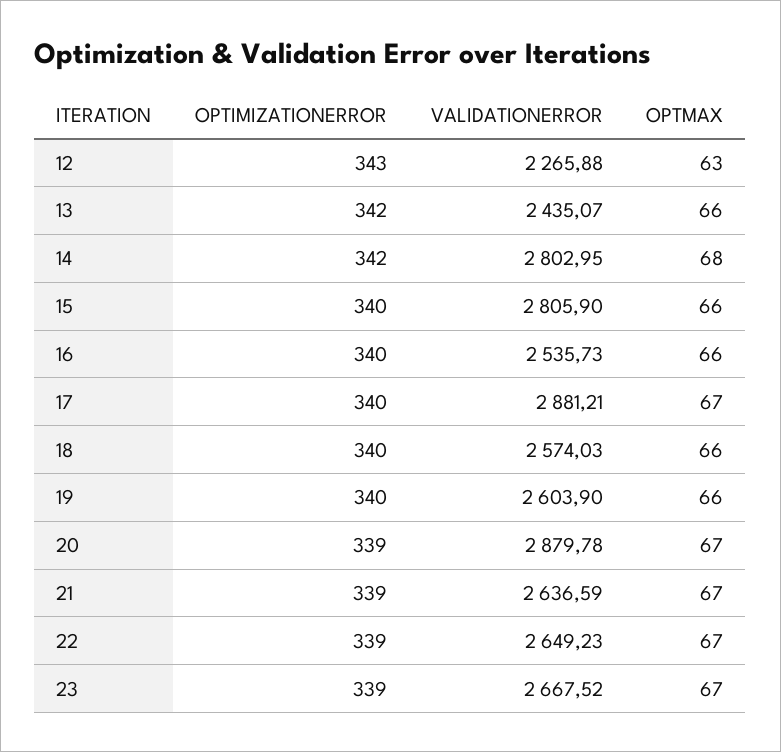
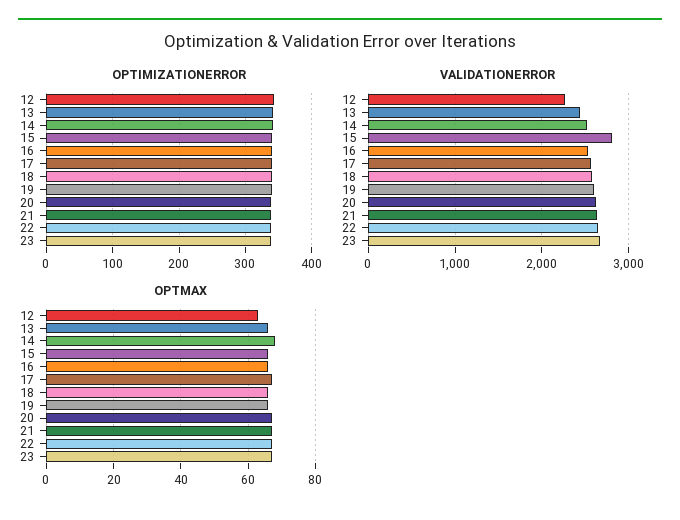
  {
    "OPTIMIZATIONERROR": {
      "12": 343,
      "13": 342,
      "14": 342,
      "15": 340,
      "16": 340,
      "17": 340,
      "18": 340,
      "19": 340,
      "20": 339,
      "21": 339,
      "22": 339,
      "23": 339
    },
    "VALIDATIONERROR": {
      "12": 2265.88,
      "13": 2435.07,
-     "14": 2802.95,
+     "14": 2500,
      "15": 2805.9,
      "16": 2535.73,
-     "17": 2881.21,
+     "17": 2600,
      "18": 2574.03,
      "19": 2603.9,
-     "20": 2879.78,
+     "20": 2600,
      "21": 2636.59,
      "22": 2649.23,
      "23": 2667.52
    },
    "OPTMAX": {
      "12": 63,
      "13": 66,
      "14": 68,
      "15": 66,
      "16": 66,
      "17": 67,
      "18": 66,
      "19": 66,
      "20": 67,
      "21": 67,
      "22": 67,
      "23": 67
    }
  }

